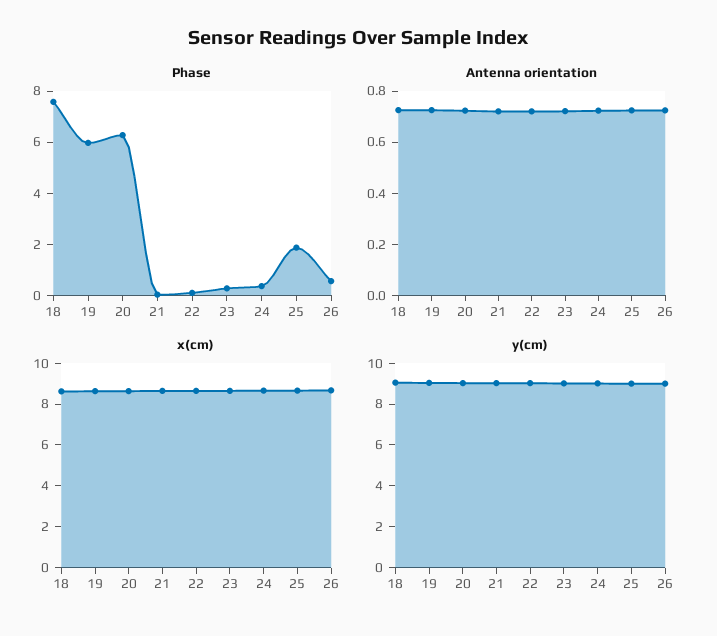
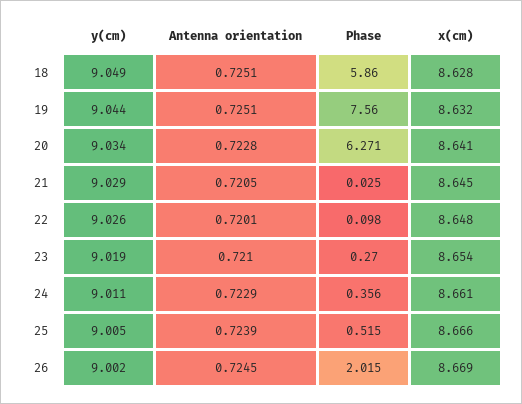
  {
    "Phase": {
-     "18": 7.5,
+     "18": 5.86,
-     "19": 6,
+     "19": 7.56,
      "20": 6.271,
      "21": 0.025,
      "22": 0.098,
      "23": 0.27,
      "24": 0.356,
-     "25": 2,
+     "25": 0.515,
-     "26": 0.5
+     "26": 2.015
    },
    "Antenna orientation": {
      "18": 0.7251,
      "19": 0.7251,
      "20": 0.7228,
      "21": 0.7205,
      "22": 0.7201,
      "23": 0.721,
      "24": 0.7229,
      "25": 0.7239,
      "26": 0.7245
    },
    "x(cm)": {
      "18": 8.628,
      "19": 8.632,
      "20": 8.641,
      "21": 8.645,
      "22": 8.648,
      "23": 8.654,
      "24": 8.661,
      "25": 8.666,
      "26": 8.669
    },
    "y(cm)": {
      "18": 9.049,
      "19": 9.044,
      "20": 9.034,
      "21": 9.029,
      "22": 9.026,
      "23": 9.019,
      "24": 9.011,
      "25": 9.005,
      "26": 9.002
    }
  }

